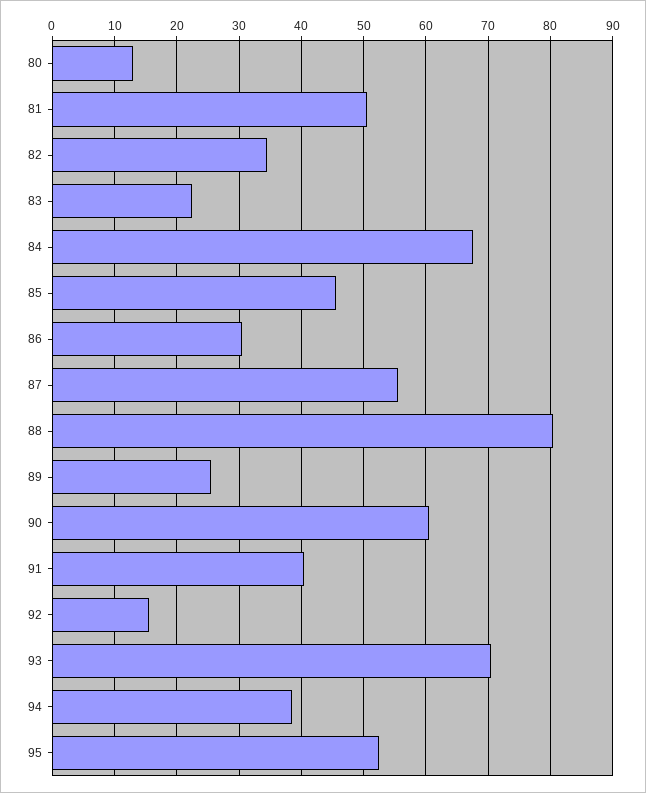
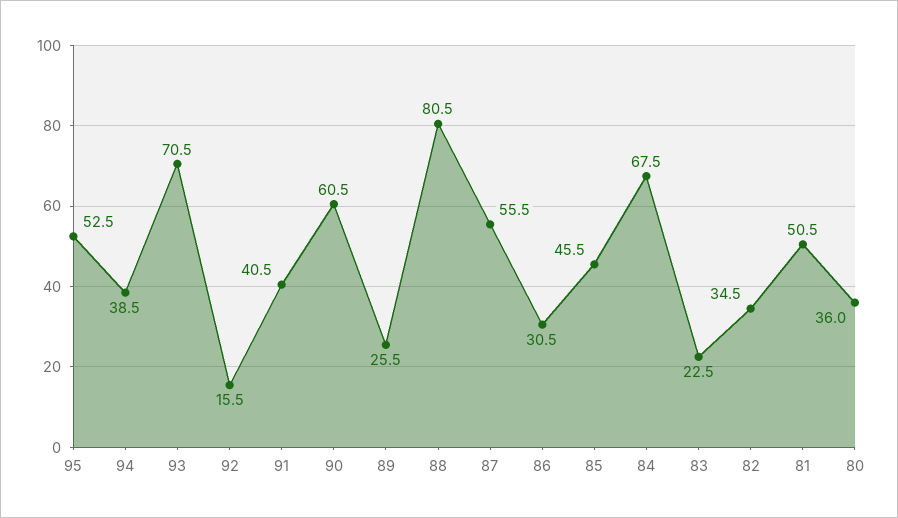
  {
-   "80": 13,
+   "80": 36,
    "81": 50.5,
    "82": 34.5,
    "83": 22.5,
    "84": 67.5,
    "85": 45.5,
    "86": 30.5,
    "87": 55.5,
    "88": 80.5,
    "89": 25.5,
    "90": 60.5,
    "91": 40.5,
    "92": 15.5,
    "93": 70.5,
    "94": 38.5,
    "95": 52.5
  }

